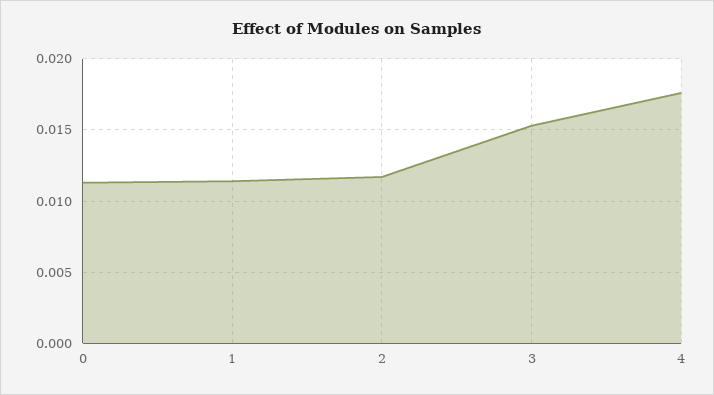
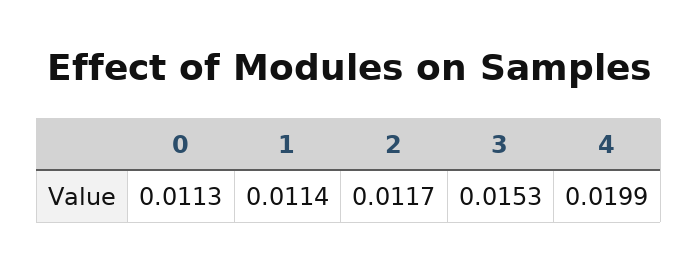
  {
    "0": 0.0113,
    "1": 0.0114,
    "2": 0.0117,
    "3": 0.0153,
-   "4": 0.0175
+   "4": 0.0199
  }

